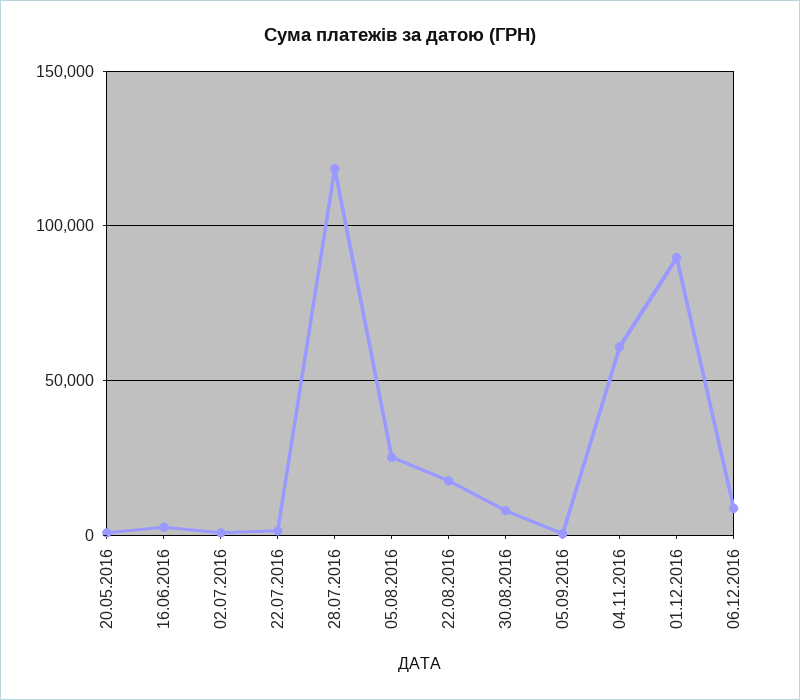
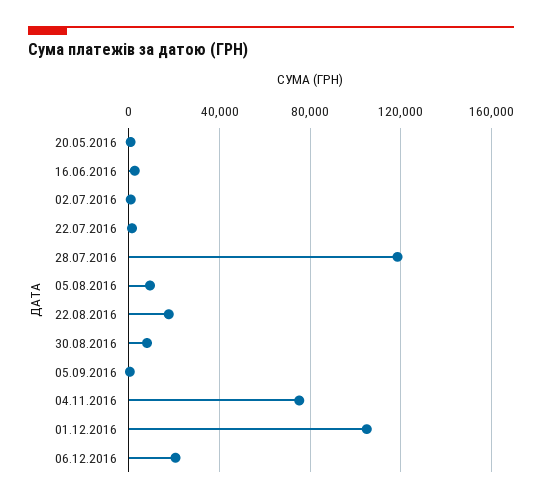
  {
    "20.05.2016": 0,
    "16.06.2016": 5000,
    "02.07.2016": 0,
    "22.07.2016": 0,
    "28.07.2016": 120000,
-   "05.08.2016": 25000,
+   "05.08.2016": 10000,
    "22.08.2016": 20000,
    "30.08.2016": 10000,
    "05.09.2016": 0,
-   "04.11.2016": 60000,
+   "04.11.2016": 75000,
-   "01.12.2016": 90000,
+   "01.12.2016": 105000,
-   "06.12.2016": 10000
+   "06.12.2016": 20000
  }

